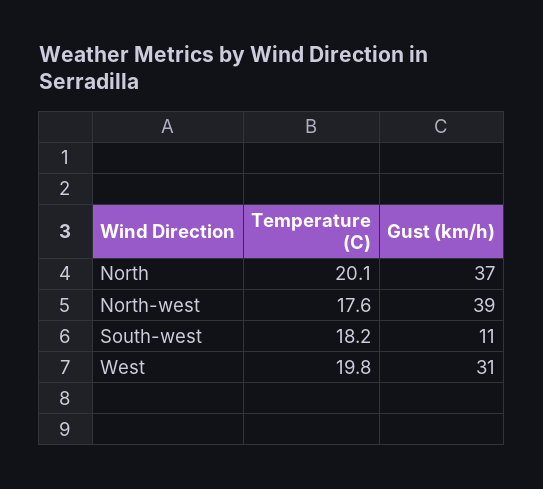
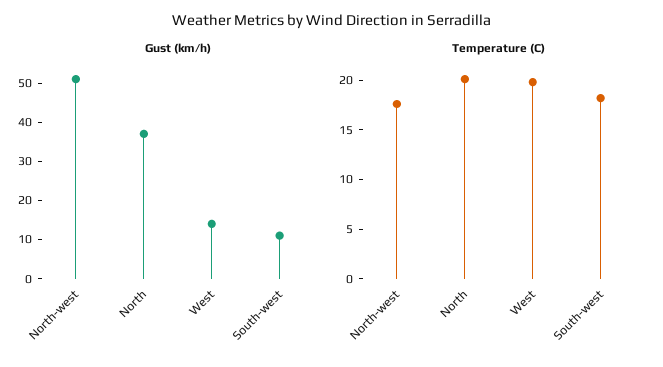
  {
    "Temperature (C)": {
      "North": 20.1,
      "North-west": 17.6,
      "South-west": 18.2,
      "West": 19.8
    },
    "Gust (km/h)": {
      "North": 37,
-     "North-west": 39,
+     "North-west": 50,
      "South-west": 11,
-     "West": 31
+     "West": 15
    }
  }

